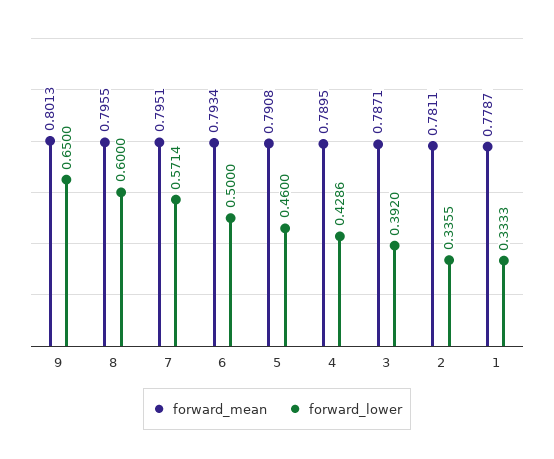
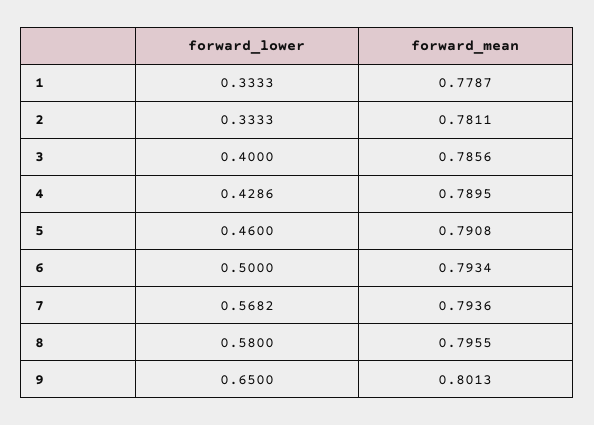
  {
    "forward_mean": {
      "9": 0.8013,
      "8": 0.7955,
-     "7": 0.7951,
+     "7": 0.7936,
      "6": 0.7934,
      "5": 0.7908,
      "4": 0.7895,
-     "3": 0.7871,
+     "3": 0.7856,
      "2": 0.7811,
      "1": 0.7787
    },
    "forward_lower": {
      "9": 0.65,
-     "8": 0.6,
+     "8": 0.58,
-     "7": 0.5714,
+     "7": 0.5682,
      "6": 0.5,
      "5": 0.46,
      "4": 0.4286,
-     "3": 0.392,
+     "3": 0.4,
-     "2": 0.3355,
+     "2": 0.3333,
      "1": 0.3333
    }
  }

